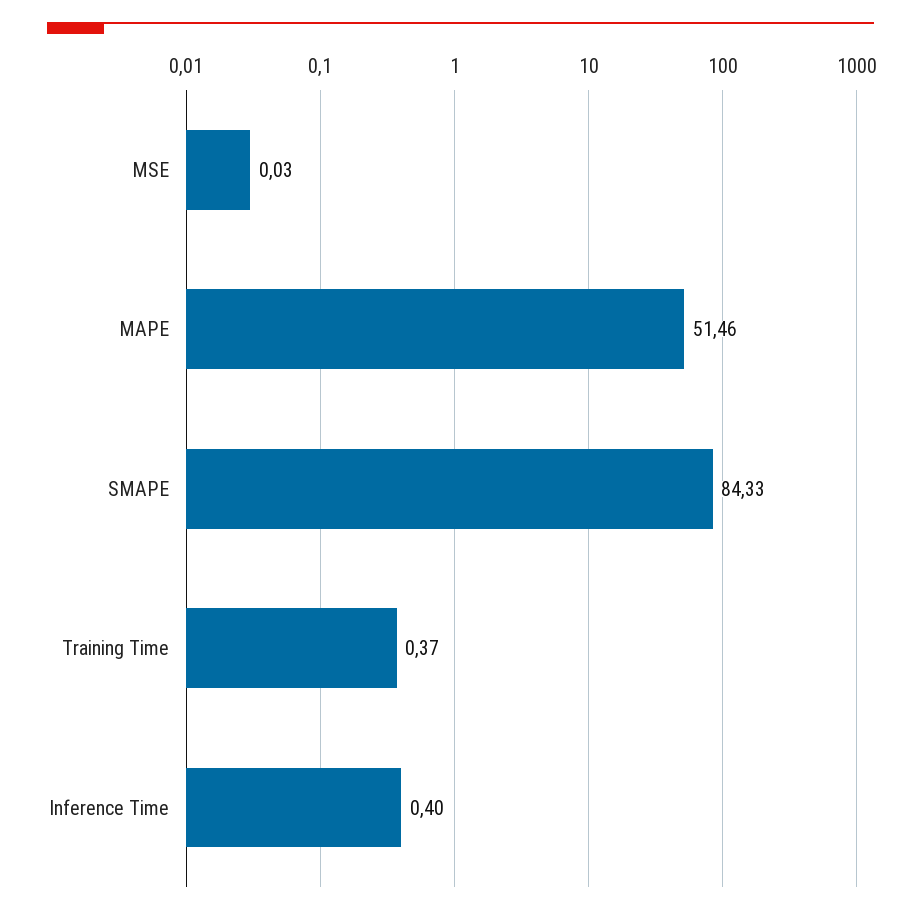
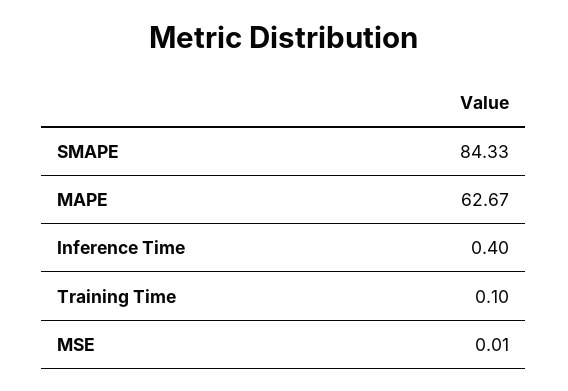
  {
-   "MSE": 0.03,
+   "MSE": 0.01,
-   "MAPE": 51.46,
+   "MAPE": 62.67,
    "SMAPE": 84.33,
-   "Training Time": 0.37,
+   "Training Time": 0.1,
    "Inference Time": 0.4
  }

